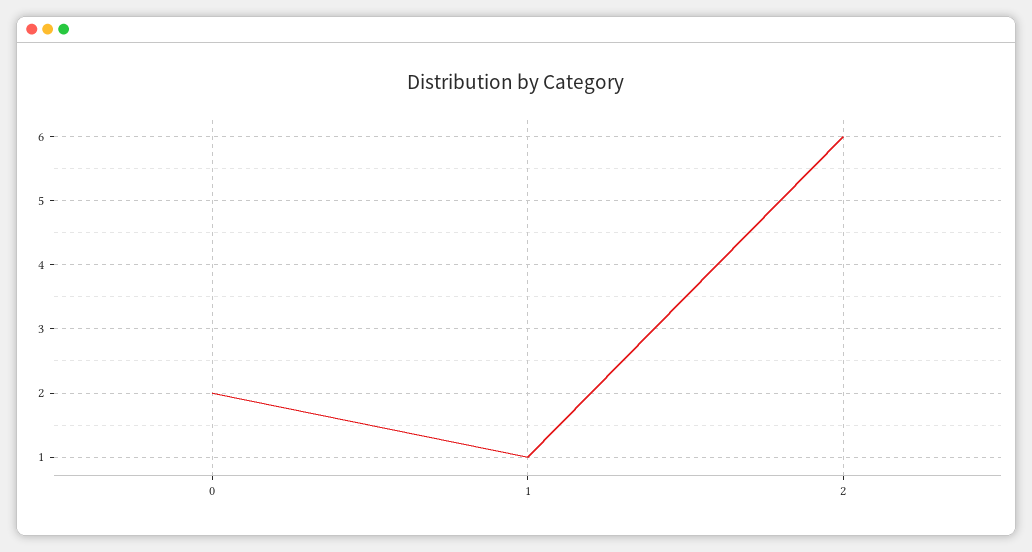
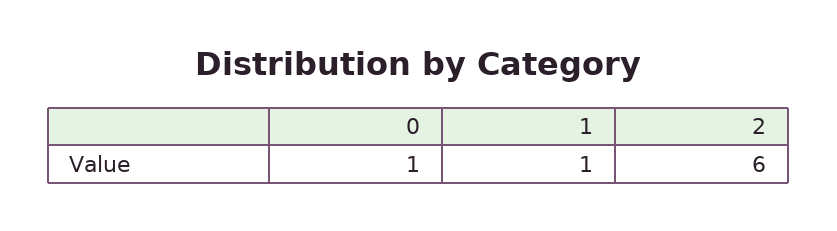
  {
-   "0": 2,
+   "0": 1,
    "1": 1,
    "2": 6
  }

